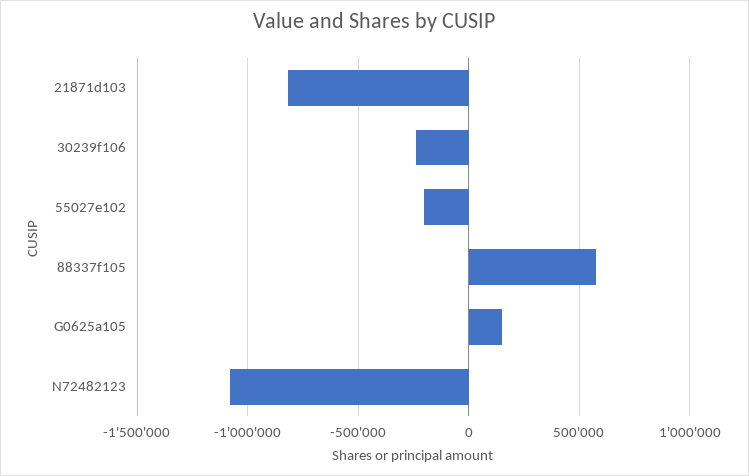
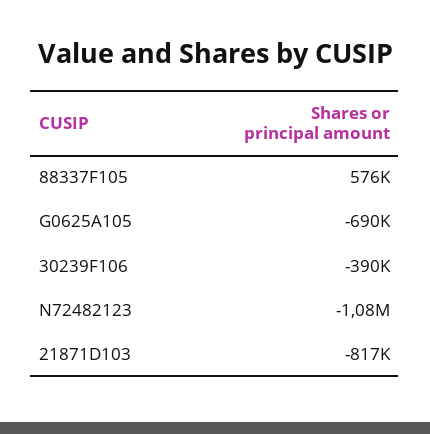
  {
    "21871d103": -817000,
-   "30239f106": -250000,
+   "30239f106": -390000,
-   "55027e102": -200000,
    "88337f105": 576000,
-   "G0625a105": 150000,
+   "G0625a105": -690000,
    "N72482123": -1080000
  }

